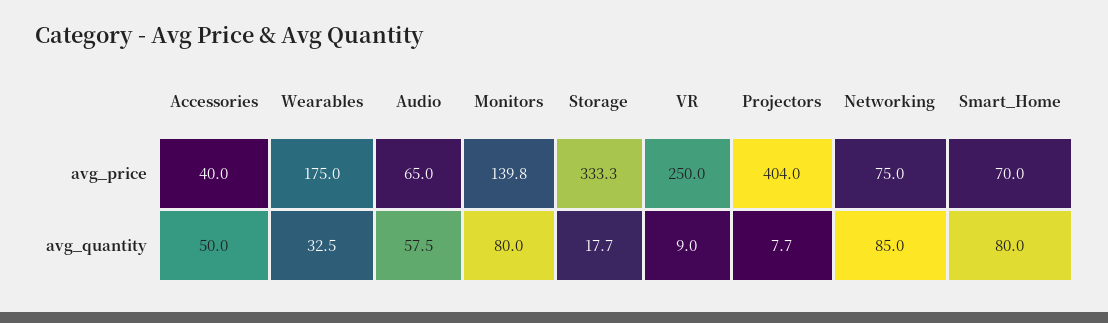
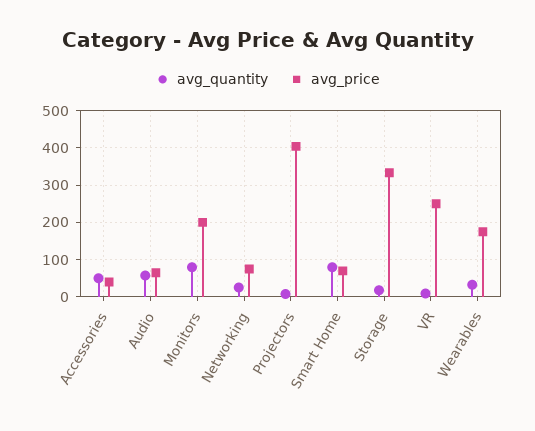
  {
    "avg_price": {
      "Accessories": 40,
      "Wearables": 175,
      "Audio": 65,
-     "Monitors": 139.8,
+     "Monitors": 200,
      "Storage": 333.3,
      "VR": 250,
      "Projectors": 404,
      "Networking": 75,
      "Smart_Home": 70
    },
    "avg_quantity": {
      "Accessories": 50,
      "Wearables": 32.5,
      "Audio": 57.5,
      "Monitors": 80,
      "Storage": 17.7,
      "VR": 9,
      "Projectors": 7.7,
-     "Networking": 85,
+     "Networking": 20,
      "Smart_Home": 80
    }
  }

